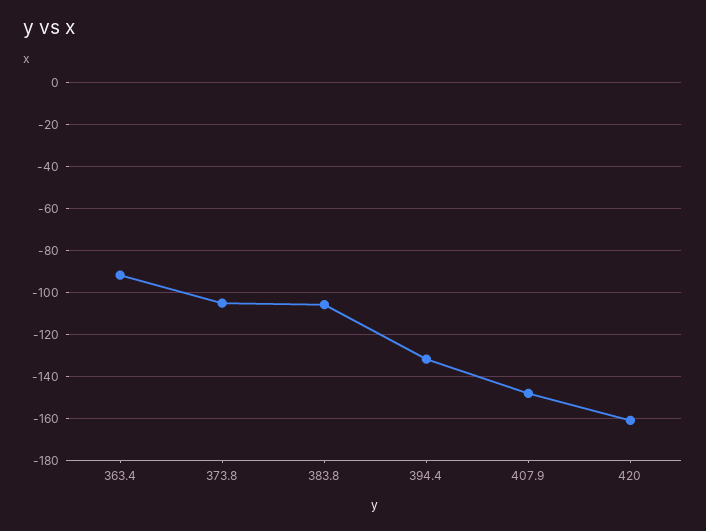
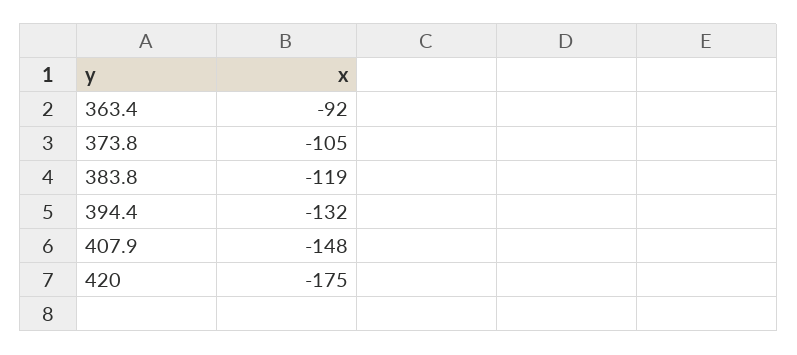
  {
    "363.4": -92,
    "373.8": -105,
-   "383.8": -105,
+   "383.8": -119,
    "394.4": -132,
    "407.9": -148,
-   "420": -160
+   "420": -175
  }

